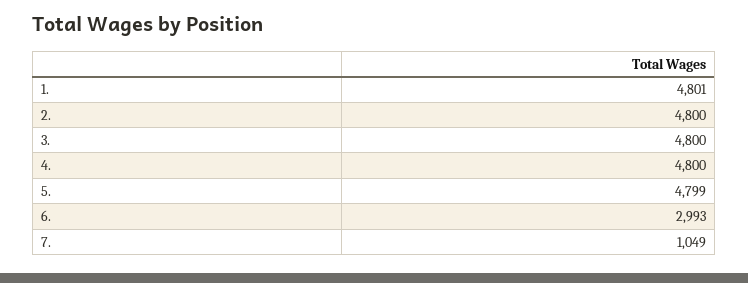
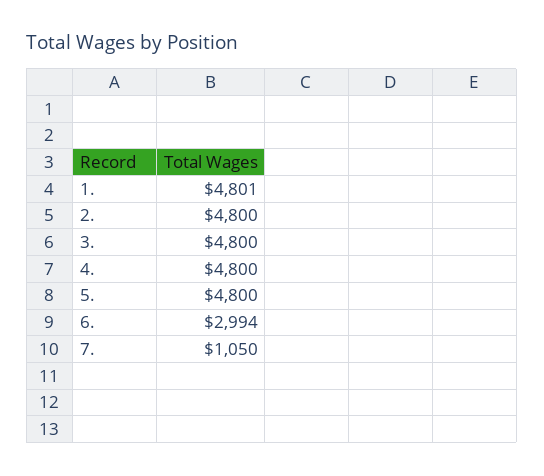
  {
    "1.": 4801,
    "2.": 4800,
    "3.": 4800,
    "4.": 4800,
-   "5.": 4799,
+   "5.": 4800,
-   "6.": 2993,
+   "6.": 2994,
-   "7.": 1049
+   "7.": 1050
  }

